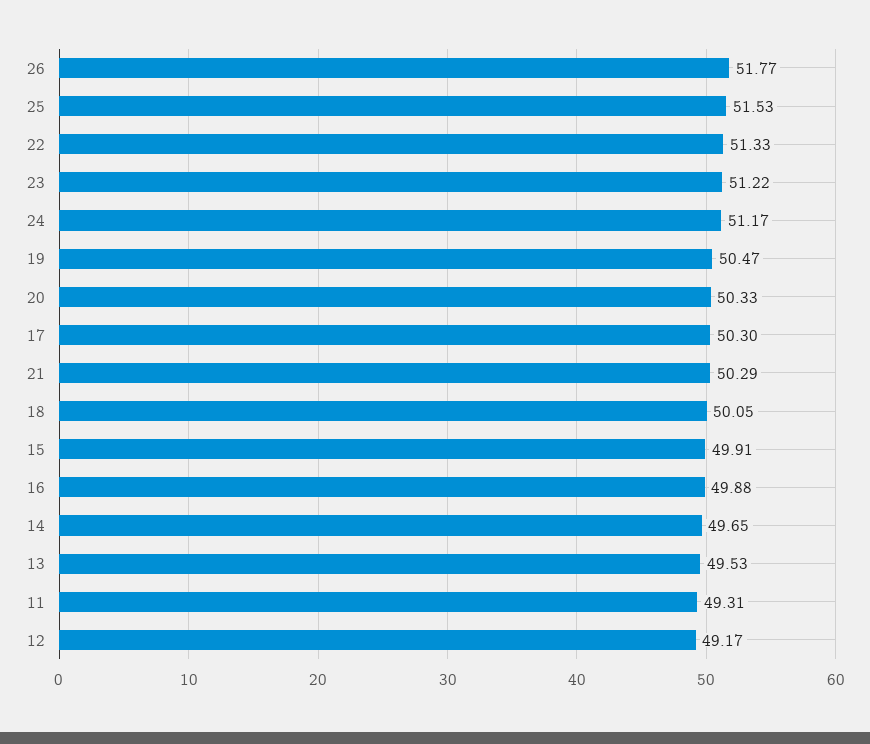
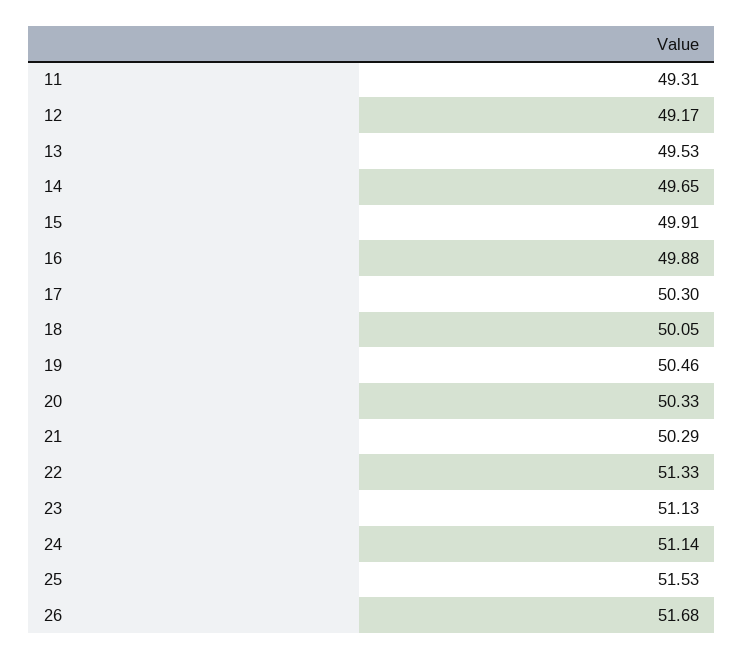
  {
-   "26": 51.77,
+   "26": 51.68,
    "25": 51.53,
    "22": 51.33,
-   "23": 51.22,
+   "23": 51.13,
-   "24": 51.17,
+   "24": 51.14,
-   "19": 50.47,
+   "19": 50.46,
    "20": 50.33,
    "17": 50.3,
    "21": 50.29,
    "18": 50.05,
    "15": 49.91,
    "16": 49.88,
    "14": 49.65,
    "13": 49.53,
    "11": 49.31,
    "12": 49.17
  }

